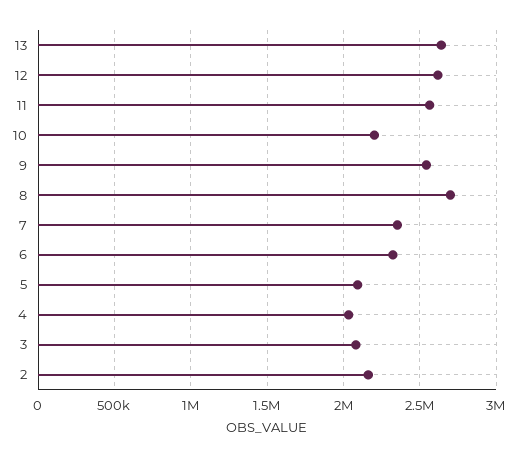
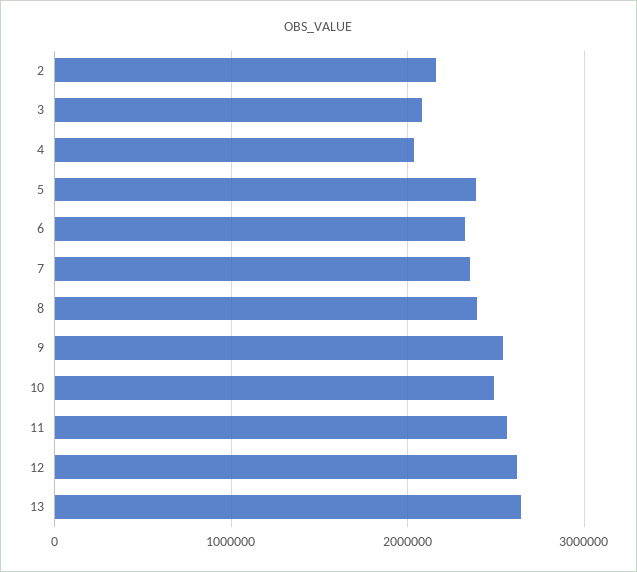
  {
    "13": 2650000,
    "12": 2600000,
    "11": 2550000,
-   "10": 2200000,
+   "10": 2500000,
    "9": 2550000,
-   "8": 2700000,
+   "8": 2400000,
    "7": 2350000,
    "6": 2300000,
-   "5": 2100000,
+   "5": 2400000,
    "4": 2050000,
    "3": 2100000,
    "2": 2150000
  }

